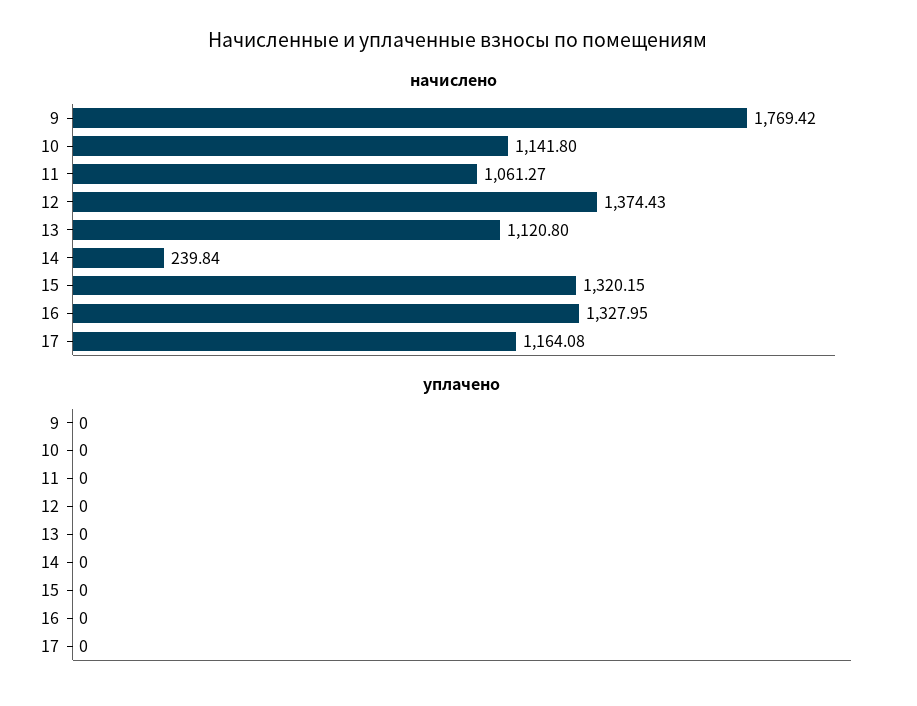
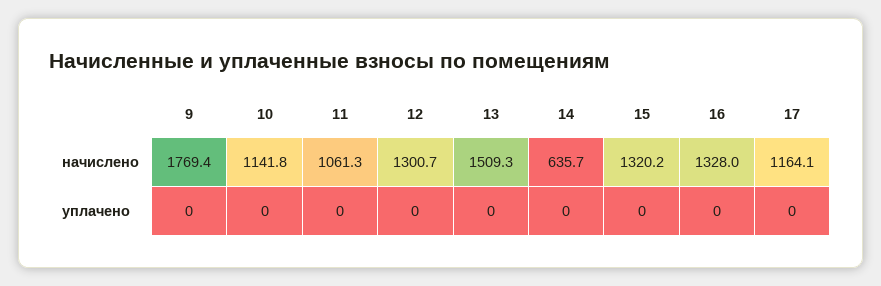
  {
    "начислено": {
      "9": 1769.42,
      "10": 1141.8,
      "11": 1061.27,
-     "12": 1374.43,
+     "12": 1300.7,
-     "13": 1120.8,
+     "13": 1509.3,
-     "14": 239.84,
+     "14": 635.7,
      "15": 1320.15,
      "16": 1327.95,
      "17": 1164.08
    },
    "уплачено": {
      "9": 0,
      "10": 0,
      "11": 0,
      "12": 0,
      "13": 0,
      "14": 0,
      "15": 0,
      "16": 0,
      "17": 0
    }
  }

